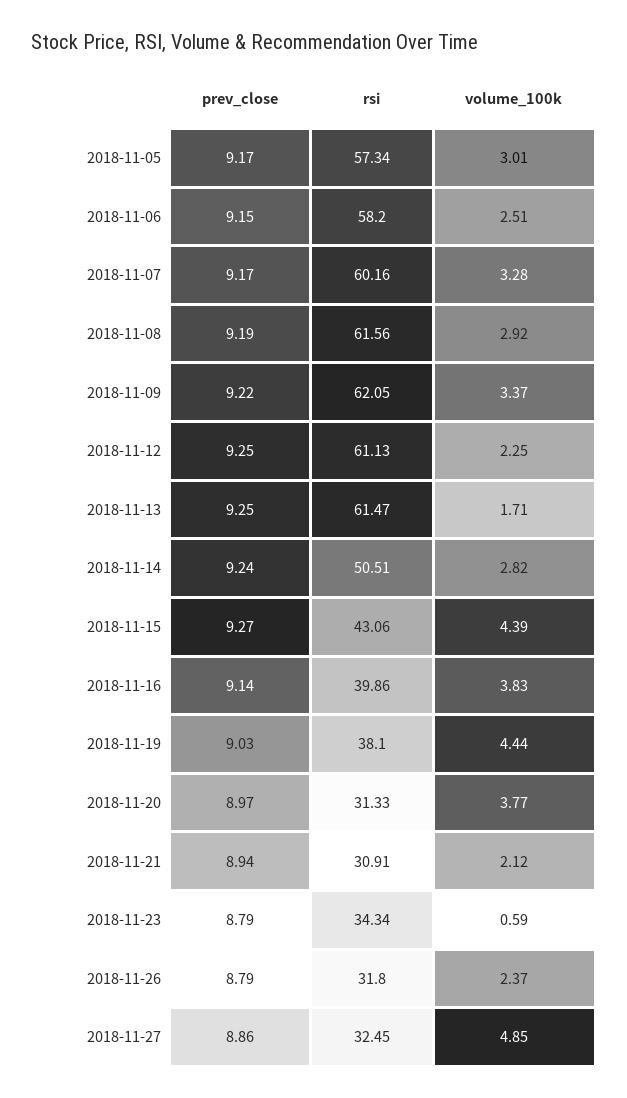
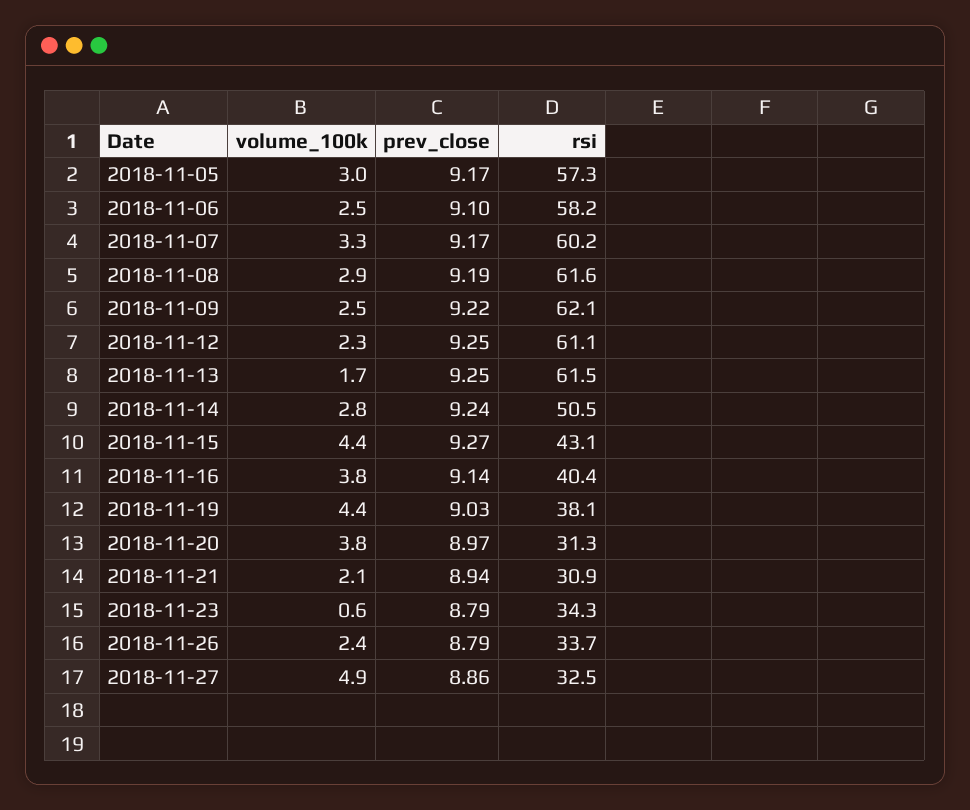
  {
    "prev_close": {
      "2018-11-05": 9.17,
-     "2018-11-06": 9.15,
+     "2018-11-06": 9.1,
      "2018-11-07": 9.17,
      "2018-11-08": 9.19,
      "2018-11-09": 9.22,
      "2018-11-12": 9.25,
      "2018-11-13": 9.25,
      "2018-11-14": 9.24,
      "2018-11-15": 9.27,
      "2018-11-16": 9.14,
      "2018-11-19": 9.03,
      "2018-11-20": 8.97,
      "2018-11-21": 8.94,
      "2018-11-23": 8.79,
      "2018-11-26": 8.79,
      "2018-11-27": 8.86
    },
    "rsi": {
      "2018-11-05": 57.34,
      "2018-11-06": 58.2,
      "2018-11-07": 60.16,
      "2018-11-08": 61.56,
      "2018-11-09": 62.05,
      "2018-11-12": 61.13,
      "2018-11-13": 61.47,
      "2018-11-14": 50.51,
      "2018-11-15": 43.06,
-     "2018-11-16": 39.86,
+     "2018-11-16": 40.4,
      "2018-11-19": 38.1,
      "2018-11-20": 31.33,
      "2018-11-21": 30.91,
      "2018-11-23": 34.34,
-     "2018-11-26": 31.8,
+     "2018-11-26": 33.7,
      "2018-11-27": 32.45
    },
    "volume_100k": {
      "2018-11-05": 3.01,
      "2018-11-06": 2.51,
      "2018-11-07": 3.28,
      "2018-11-08": 2.92,
-     "2018-11-09": 3.37,
+     "2018-11-09": 2.5,
      "2018-11-12": 2.25,
      "2018-11-13": 1.71,
      "2018-11-14": 2.82,
      "2018-11-15": 4.39,
      "2018-11-16": 3.83,
      "2018-11-19": 4.44,
      "2018-11-20": 3.77,
      "2018-11-21": 2.12,
      "2018-11-23": 0.59,
      "2018-11-26": 2.37,
      "2018-11-27": 4.85
    }
  }

